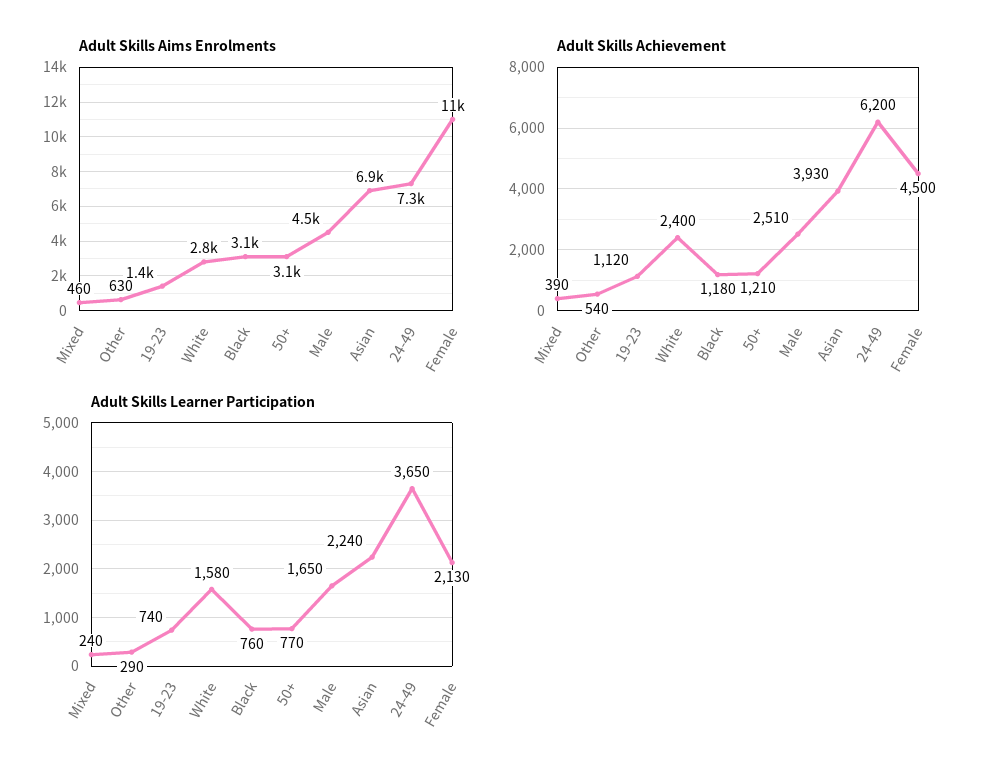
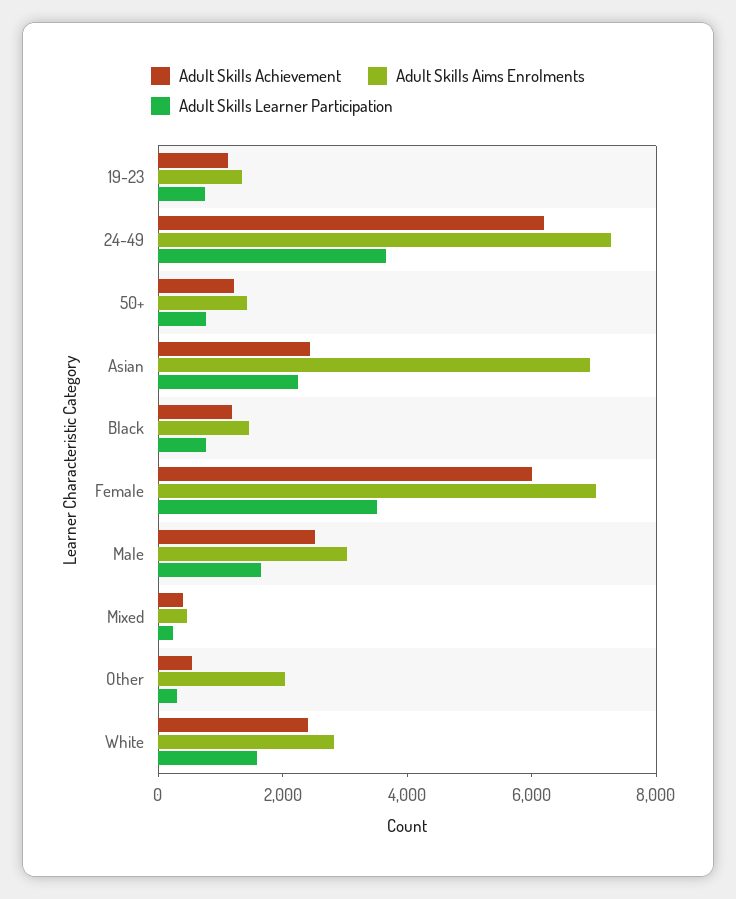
  {
    "Adult Skills Aims Enrolments": {
      "Mixed": 460,
-     "Other": 630,
+     "Other": 2000,
      "19-23": 1400,
      "White": 2800,
-     "Black": 3100,
+     "Black": 1500,
-     "50+": 3100,
+     "50+": 1500,
-     "Male": 4500,
+     "Male": 3000,
      "Asian": 6900,
      "24-49": 7300,
-     "Female": 11000
+     "Female": 7000
    },
    "Adult Skills Achievement": {
      "Mixed": 390,
      "Other": 540,
      "19-23": 1120,
      "White": 2400,
      "Black": 1180,
      "50+": 1210,
      "Male": 2510,
-     "Asian": 3930,
+     "Asian": 2500,
      "24-49": 6200,
-     "Female": 4500
+     "Female": 6000
    },
    "Adult Skills Learner Participation": {
      "Mixed": 240,
      "Other": 290,
      "19-23": 740,
      "White": 1580,
      "Black": 760,
      "50+": 770,
      "Male": 1650,
      "Asian": 2240,
      "24-49": 3650,
-     "Female": 2130
+     "Female": 3500
    }
  }

